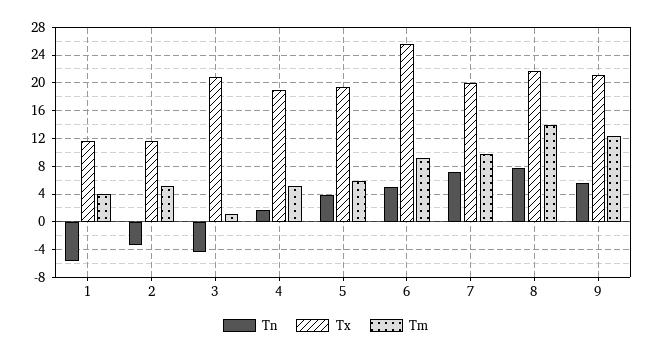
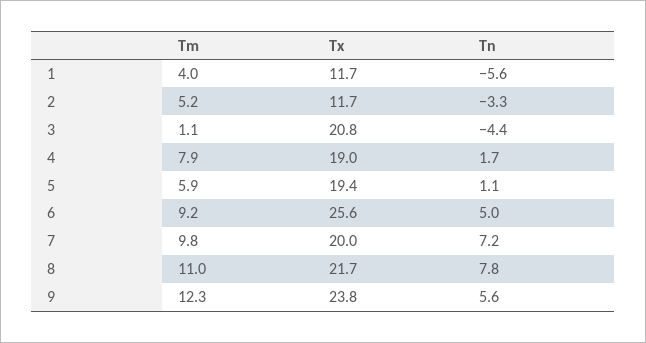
  {
    "Tn": {
      "1": -5.6,
      "2": -3.3,
      "3": -4.4,
      "4": 1.7,
-     "5": 4,
+     "5": 1.1,
      "6": 5,
      "7": 7.2,
      "8": 7.8,
      "9": 5.6
    },
    "Tx": {
      "1": 11.7,
      "2": 11.7,
      "3": 20.8,
      "4": 19,
      "5": 19.4,
      "6": 25.6,
      "7": 20,
      "8": 21.7,
-     "9": 21
+     "9": 23.8
    },
    "Tm": {
      "1": 4,
      "2": 5.2,
      "3": 1.1,
-     "4": 5,
+     "4": 7.9,
      "5": 5.9,
      "6": 9.2,
      "7": 9.8,
-     "8": 14,
+     "8": 11,
      "9": 12.3
    }
  }

